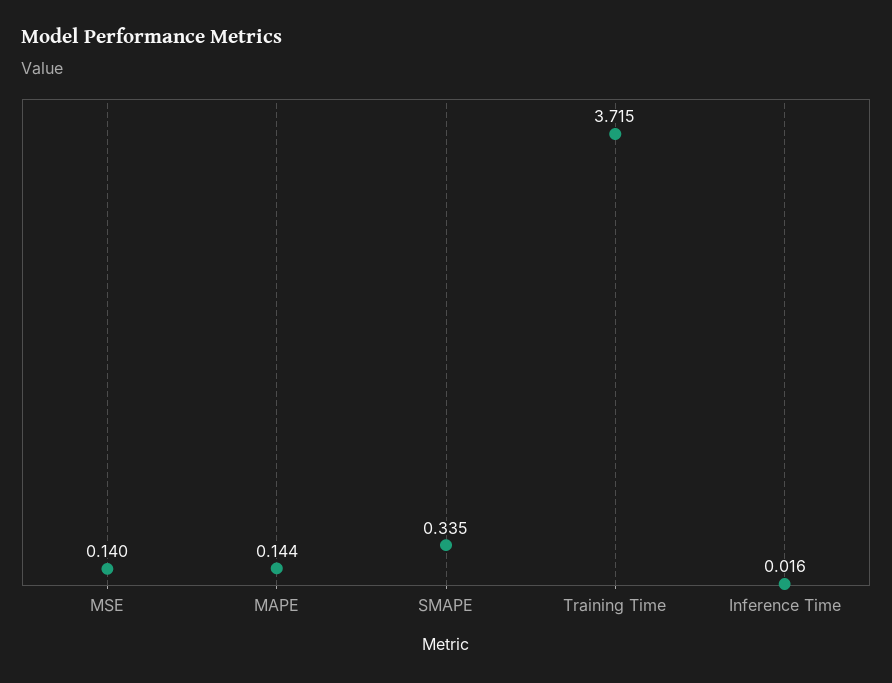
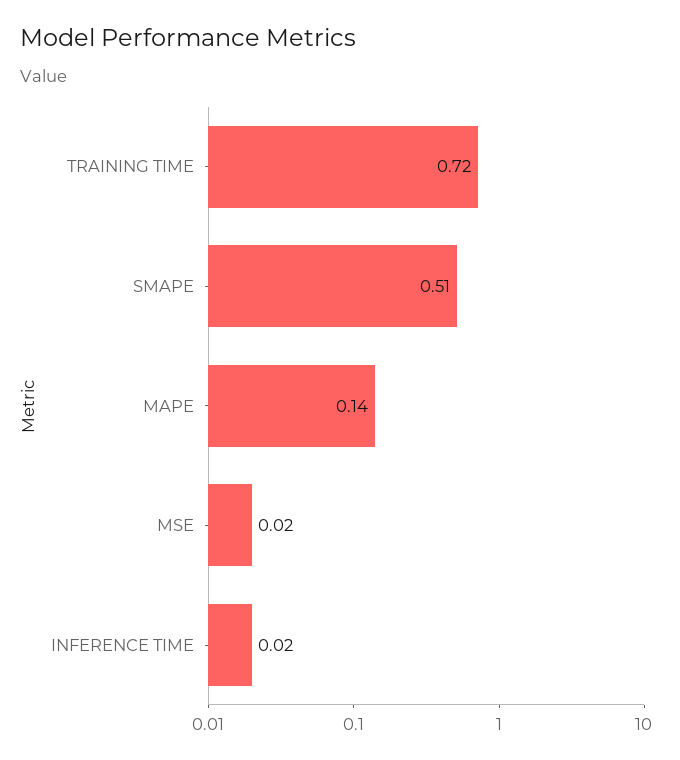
  {
-   "MSE": 0.14,
+   "MSE": 0.02,
    "MAPE": 0.144,
-   "SMAPE": 0.335,
+   "SMAPE": 0.51,
-   "Training Time": 3.715,
+   "Training Time": 0.72,
    "Inference Time": 0.016
  }

